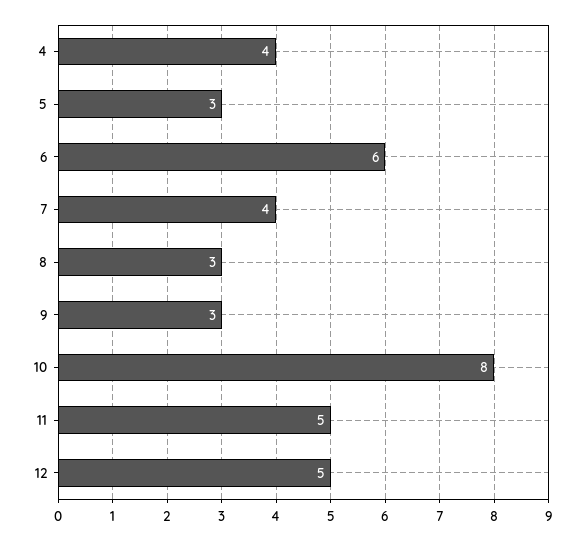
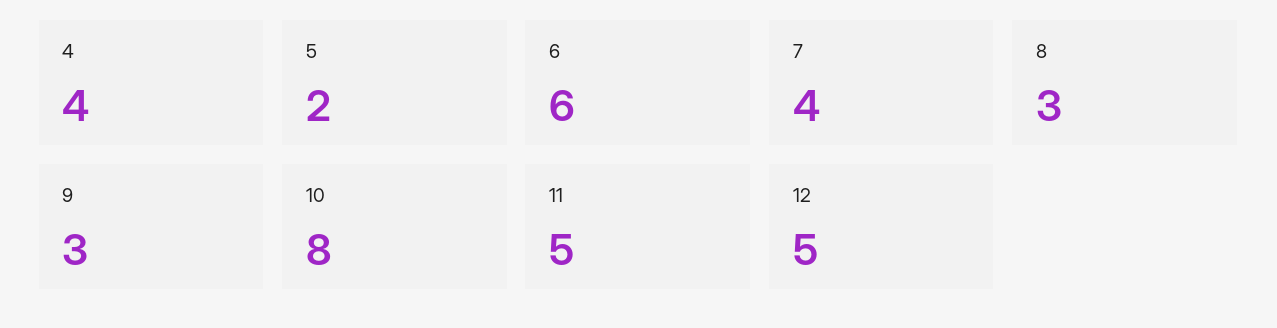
  {
    "4": 4,
-   "5": 3,
+   "5": 2,
    "6": 6,
    "7": 4,
    "8": 3,
    "9": 3,
    "10": 8,
    "11": 5,
    "12": 5
  }

